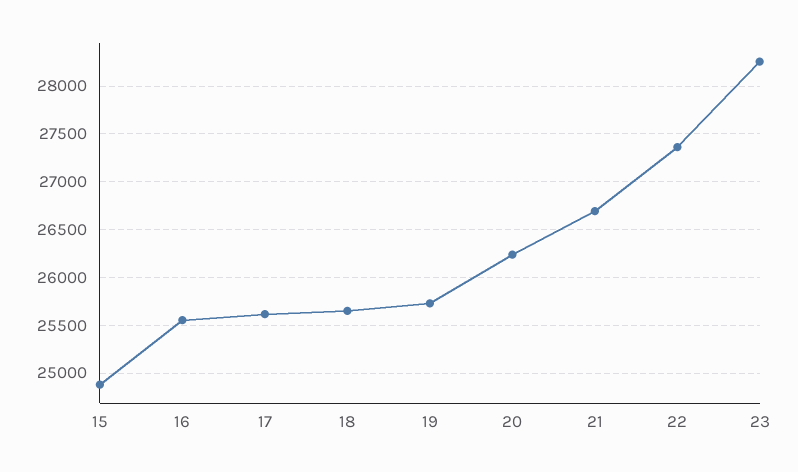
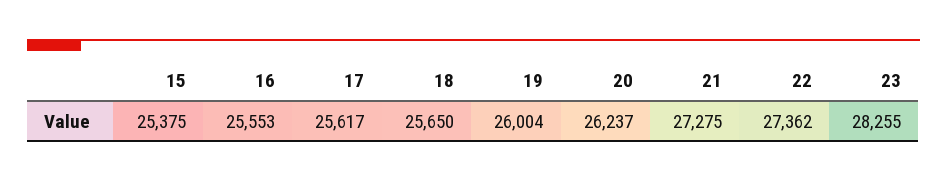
  {
-   "15": 24900,
+   "15": 25375,
    "16": 25553,
    "17": 25617,
    "18": 25650,
-   "19": 25700,
+   "19": 26004,
    "20": 26237,
-   "21": 26700,
+   "21": 27275,
    "22": 27362,
    "23": 28255
  }

